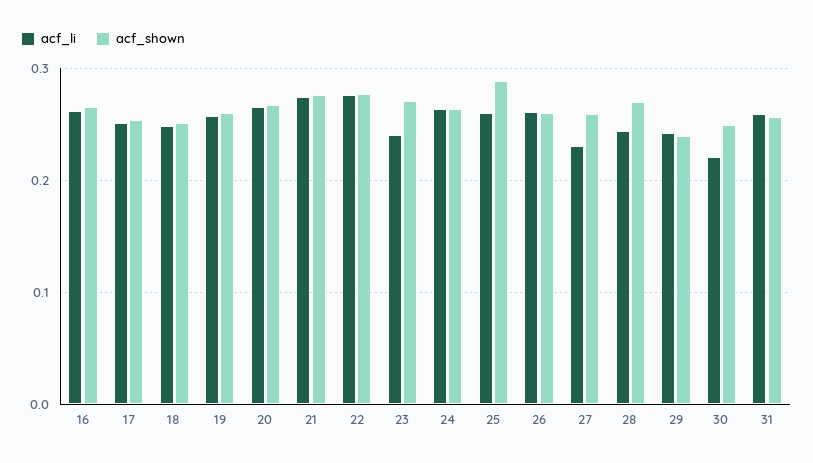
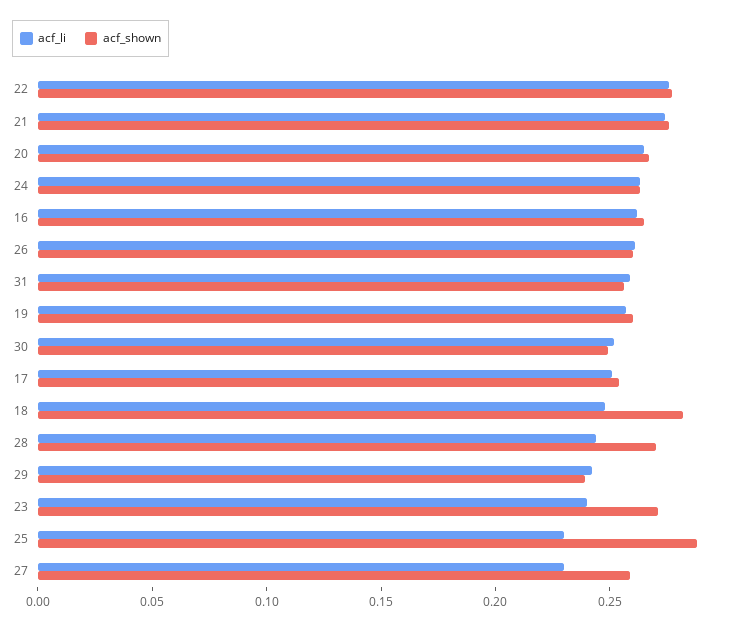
  {
    "acf_li": {
      "16": 0.26,
      "17": 0.25,
      "18": 0.25,
      "19": 0.26,
      "20": 0.27,
      "21": 0.27,
      "22": 0.28,
      "23": 0.24,
      "24": 0.26,
-     "25": 0.26,
+     "25": 0.23,
      "26": 0.26,
      "27": 0.23,
      "28": 0.24,
      "29": 0.24,
-     "30": 0.22,
+     "30": 0.25,
      "31": 0.26
    },
    "acf_shown": {
      "16": 0.27,
      "17": 0.25,
-     "18": 0.25,
+     "18": 0.28,
      "19": 0.26,
      "20": 0.27,
      "21": 0.28,
      "22": 0.28,
      "23": 0.27,
      "24": 0.26,
      "25": 0.29,
      "26": 0.26,
      "27": 0.26,
      "28": 0.27,
      "29": 0.24,
      "30": 0.25,
      "31": 0.26
    }
  }

